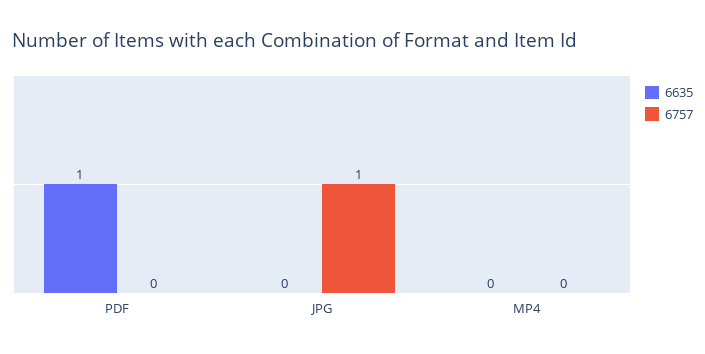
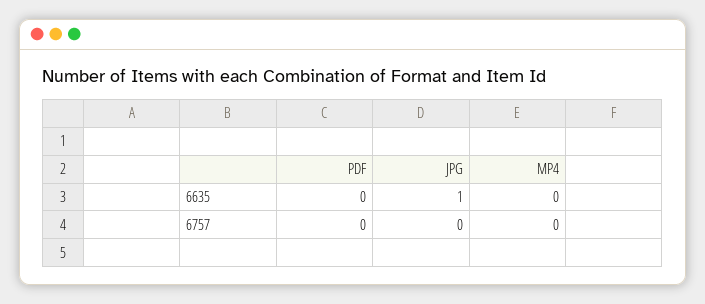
  {
    "6635": {
-     "PDF": 1,
+     "PDF": 0,
-     "JPG": 0,
+     "JPG": 1,
      "MP4": 0
    },
    "6757": {
      "PDF": 0,
-     "JPG": 1,
+     "JPG": 0,
      "MP4": 0
    }
  }

